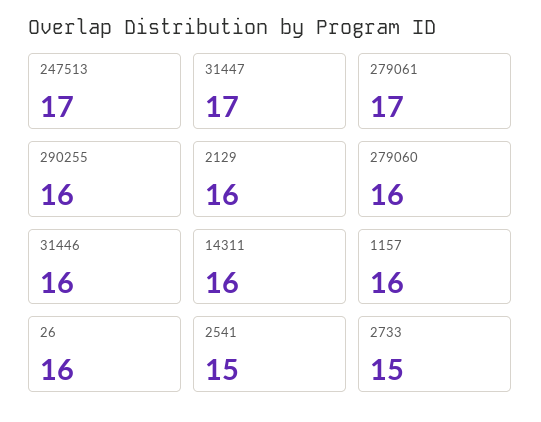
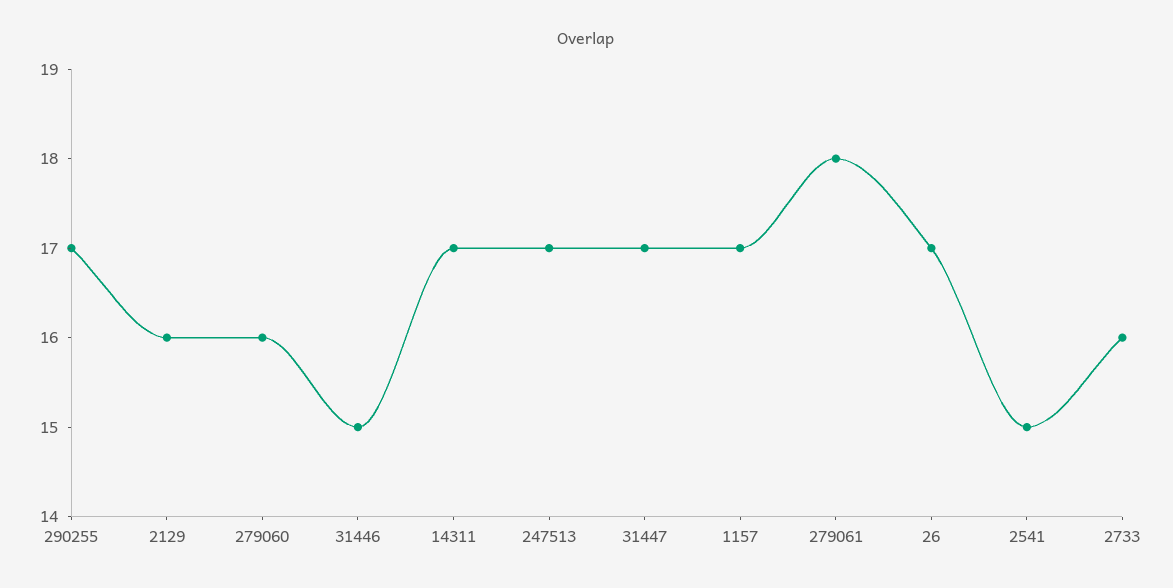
  {
    "247513": 17,
    "31447": 17,
-   "279061": 17,
+   "279061": 18,
-   "290255": 16,
+   "290255": 17,
    "2129": 16,
    "279060": 16,
-   "31446": 16,
+   "31446": 15,
-   "14311": 16,
+   "14311": 17,
-   "1157": 16,
+   "1157": 17,
-   "26": 16,
+   "26": 17,
    "2541": 15,
-   "2733": 15
+   "2733": 16
  }

